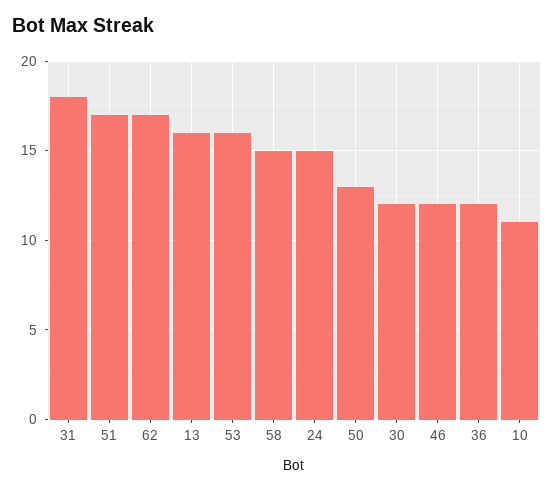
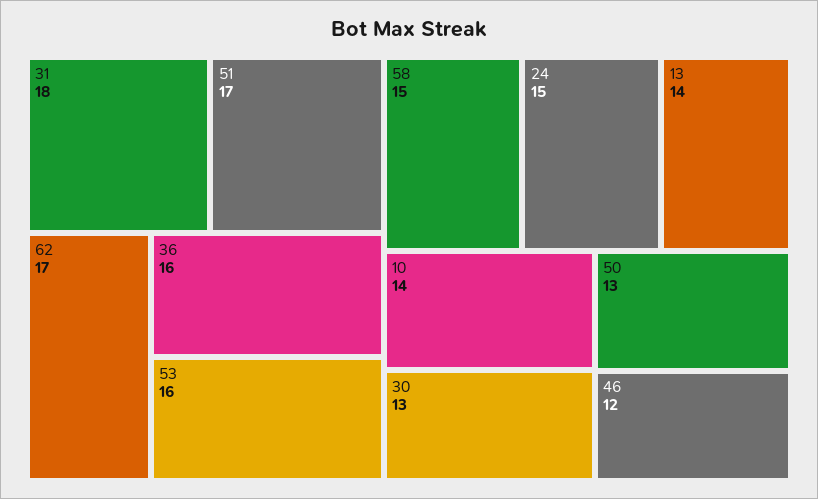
  {
    "31": 18,
    "51": 17,
    "62": 17,
-   "13": 16,
+   "13": 14,
    "53": 16,
    "58": 15,
    "24": 15,
    "50": 13,
-   "30": 12,
+   "30": 13,
    "46": 12,
-   "36": 12,
+   "36": 16,
-   "10": 11
+   "10": 14
  }

